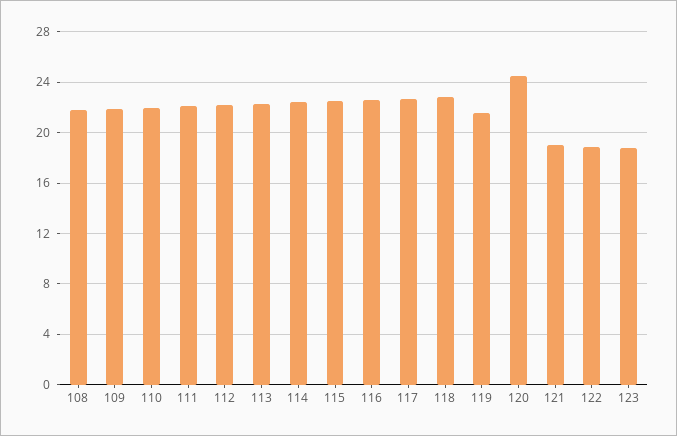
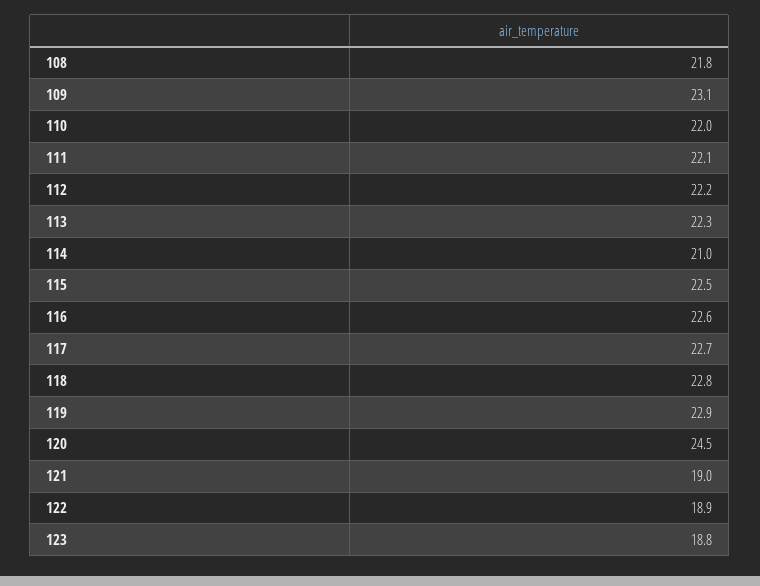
  {
    "108": 21.8,
-   "109": 22,
+   "109": 23.1,
    "110": 22,
    "111": 22.1,
    "112": 22.2,
    "113": 22.3,
-   "114": 22.5,
+   "114": 21,
    "115": 22.5,
    "116": 22.6,
    "117": 22.7,
    "118": 22.8,
-   "119": 21.5,
+   "119": 22.9,
    "120": 24.5,
    "121": 19,
    "122": 18.9,
    "123": 18.8
  }

